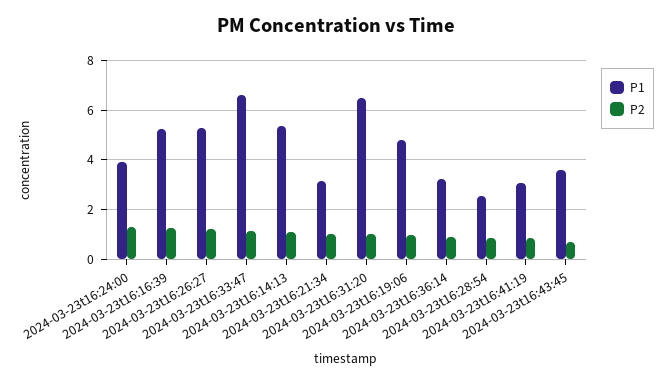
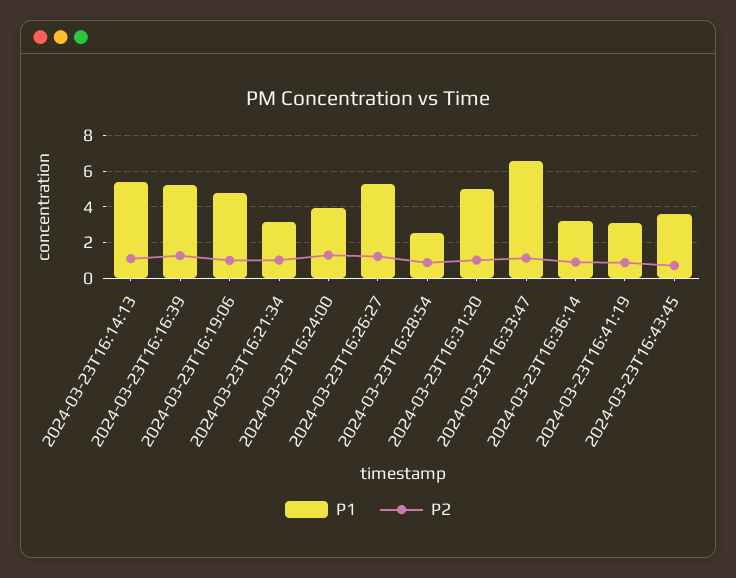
  {
    "P1": {
      "2024-03-23t16:24:00": 4,
      "2024-03-23t16:16:39": 5.25,
      "2024-03-23t16:26:27": 5.25,
      "2024-03-23t16:33:47": 6.5,
      "2024-03-23t16:14:13": 5.5,
      "2024-03-23t16:21:34": 3.25,
-     "2024-03-23t16:31:20": 6.5,
+     "2024-03-23t16:31:20": 5,
      "2024-03-23t16:19:06": 4.75,
      "2024-03-23t16:36:14": 3.25,
      "2024-03-23t16:28:54": 2.5,
      "2024-03-23t16:41:19": 3,
      "2024-03-23t16:43:45": 3.5
    },
    "P2": {
      "2024-03-23t16:24:00": 1.25,
      "2024-03-23t16:16:39": 1.25,
      "2024-03-23t16:26:27": 1.25,
      "2024-03-23t16:33:47": 1.25,
      "2024-03-23t16:14:13": 1,
      "2024-03-23t16:21:34": 1,
      "2024-03-23t16:31:20": 1,
      "2024-03-23t16:19:06": 1,
      "2024-03-23t16:36:14": 1,
      "2024-03-23t16:28:54": 1,
      "2024-03-23t16:41:19": 1,
      "2024-03-23t16:43:45": 0.75
    }
  }

